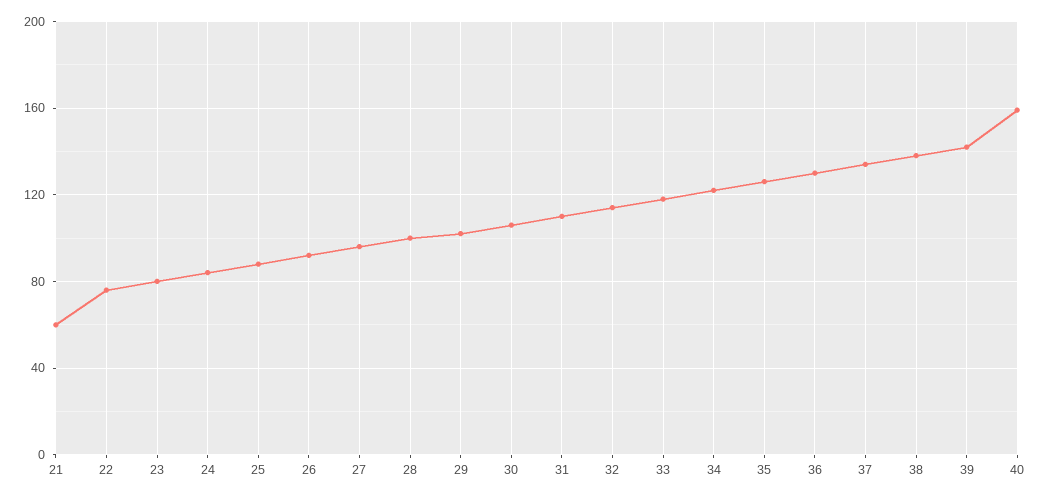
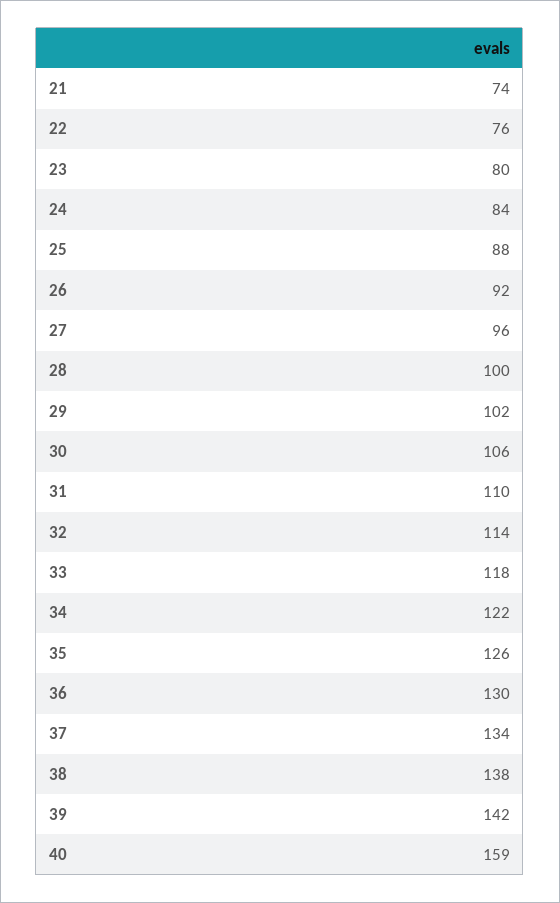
  {
-   "21": 60,
+   "21": 74,
    "22": 76,
    "23": 80,
    "24": 84,
    "25": 88,
    "26": 92,
    "27": 96,
    "28": 100,
    "29": 102,
    "30": 106,
    "31": 110,
    "32": 114,
    "33": 118,
    "34": 122,
    "35": 126,
    "36": 130,
    "37": 134,
    "38": 138,
    "39": 142,
    "40": 159
  }

